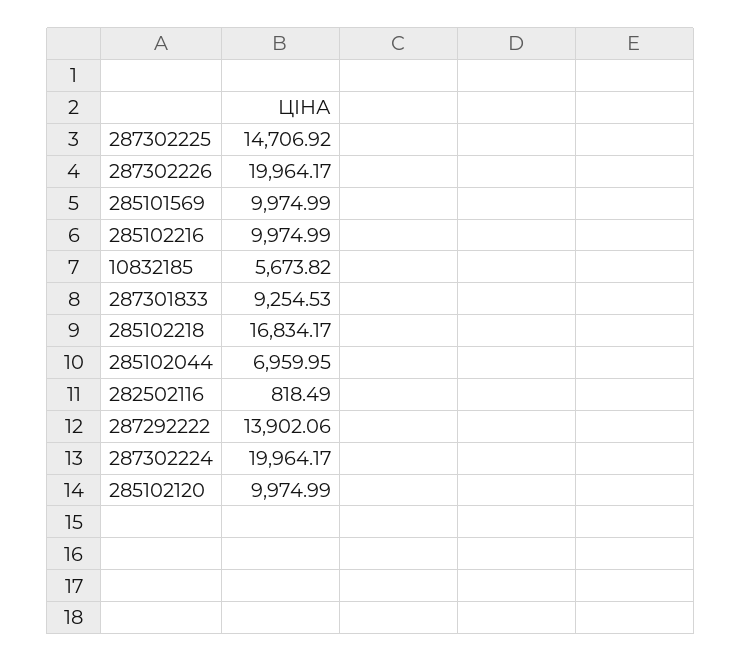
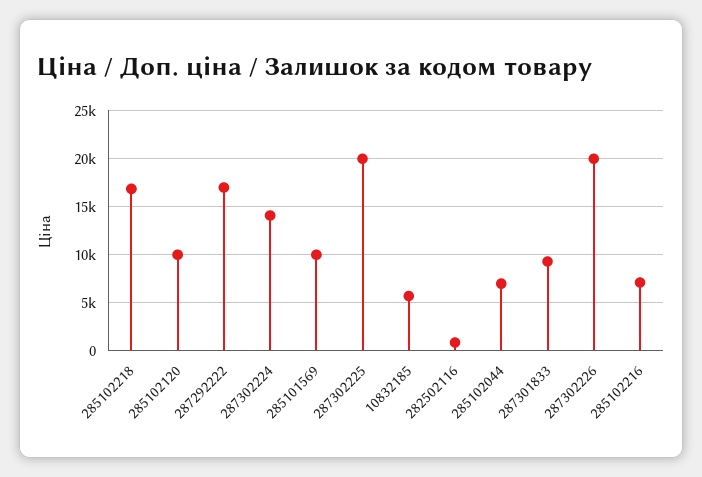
  {
-   "287302225": 14706.92,
+   "287302225": 20000,
    "287302226": 19964.17,
    "285101569": 9974.99,
-   "285102216": 9974.99,
+   "285102216": 7000,
    "10832185": 5673.82,
    "287301833": 9254.53,
    "285102218": 16834.17,
    "285102044": 6959.95,
    "282502116": 818.49,
-   "287292222": 13902.06,
+   "287292222": 17000,
-   "287302224": 19964.17,
+   "287302224": 14000,
    "285102120": 9974.99
  }

